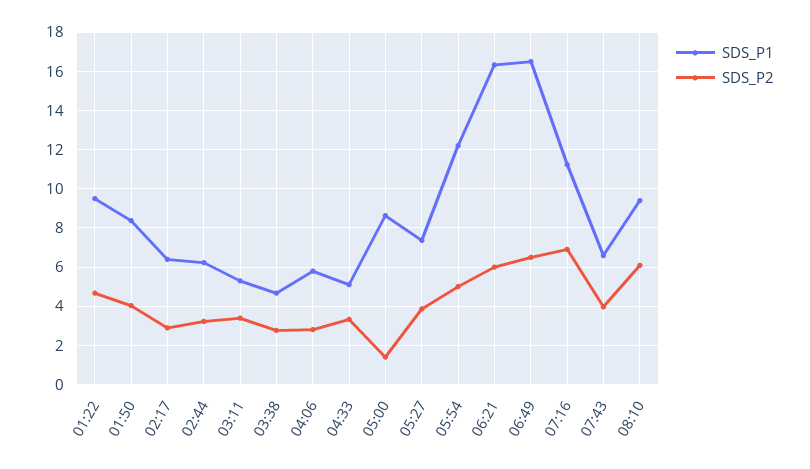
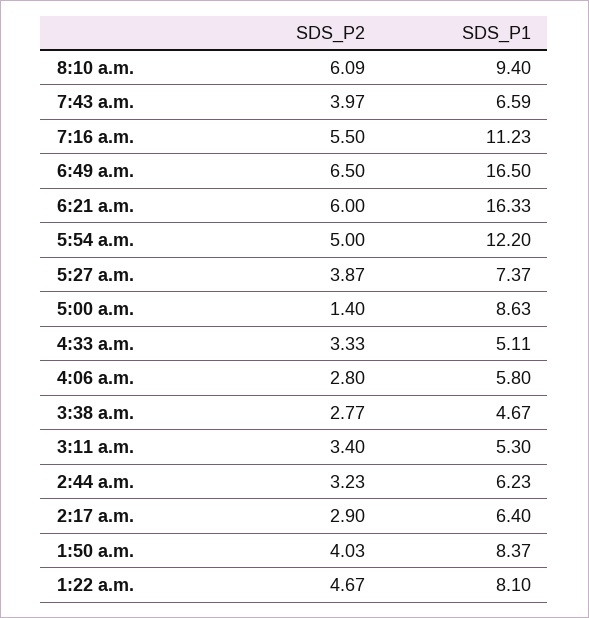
  {
    "SDS_P1": {
-     "01:22": 9.5,
+     "01:22": 8.1,
      "01:50": 8.37,
      "02:17": 6.4,
      "02:44": 6.23,
      "03:11": 5.3,
      "03:38": 4.67,
      "04:06": 5.8,
      "04:33": 5.11,
      "05:00": 8.63,
      "05:27": 7.37,
      "05:54": 12.2,
      "06:21": 16.33,
      "06:49": 16.5,
      "07:16": 11.23,
      "07:43": 6.59,
      "08:10": 9.4
    },
    "SDS_P2": {
      "01:22": 4.67,
      "01:50": 4.03,
      "02:17": 2.9,
      "02:44": 3.23,
      "03:11": 3.4,
      "03:38": 2.77,
      "04:06": 2.8,
      "04:33": 3.33,
      "05:00": 1.4,
      "05:27": 3.87,
      "05:54": 5,
      "06:21": 6,
      "06:49": 6.5,
-     "07:16": 7,
+     "07:16": 5.5,
      "07:43": 3.97,
      "08:10": 6.09
    }
  }

